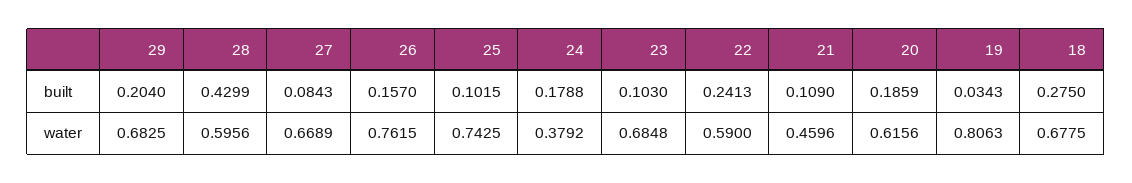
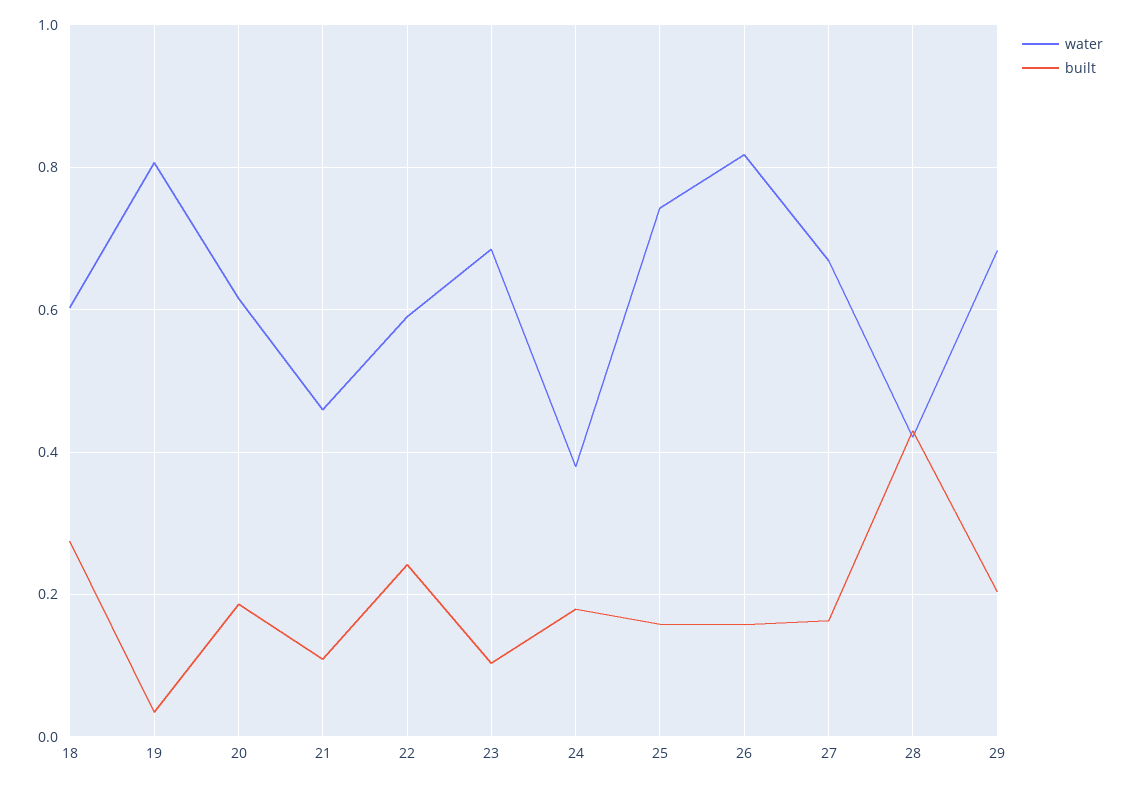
  {
    "built": {
      "29": 0.204,
      "28": 0.4299,
-     "27": 0.0843,
+     "27": 0.16,
      "26": 0.157,
-     "25": 0.1015,
+     "25": 0.16,
      "24": 0.1788,
      "23": 0.103,
      "22": 0.2413,
      "21": 0.109,
      "20": 0.1859,
      "19": 0.0343,
      "18": 0.275
    },
    "water": {
      "29": 0.6825,
-     "28": 0.5956,
+     "28": 0.42,
      "27": 0.6689,
-     "26": 0.7615,
+     "26": 0.82,
      "25": 0.7425,
      "24": 0.3792,
      "23": 0.6848,
      "22": 0.59,
      "21": 0.4596,
      "20": 0.6156,
      "19": 0.8063,
-     "18": 0.6775
+     "18": 0.6
    }
  }

